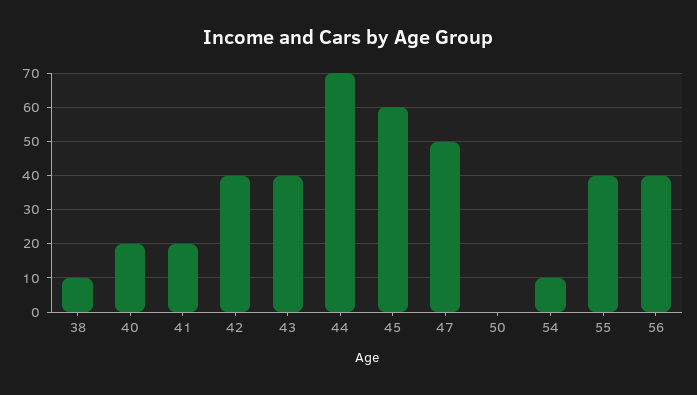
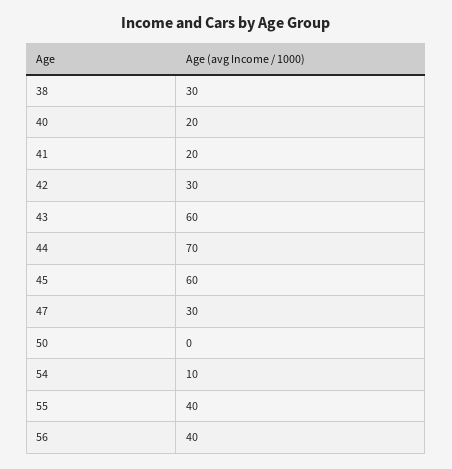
  {
-   "38": 10,
+   "38": 30,
    "40": 20,
    "41": 20,
-   "42": 40,
+   "42": 30,
-   "43": 40,
+   "43": 60,
    "44": 70,
    "45": 60,
-   "47": 50,
+   "47": 30,
    "50": 0,
    "54": 10,
    "55": 40,
    "56": 40
  }

